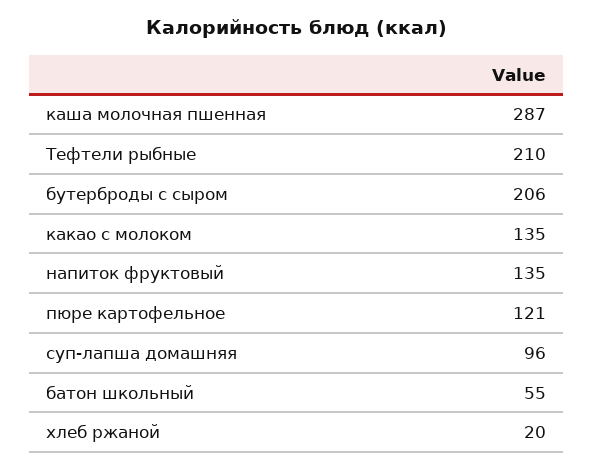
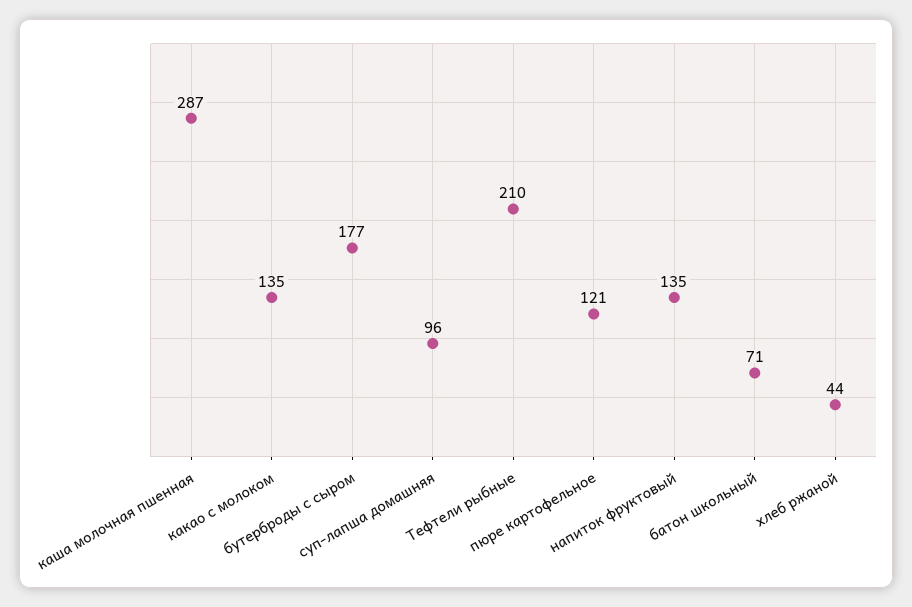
  {
    "каша молочная пшенная": 287,
    "Тефтели рыбные": 210,
-   "бутерброды с сыром": 206,
+   "бутерброды с сыром": 177,
    "какао с молоком": 135,
    "напиток фруктовый": 135,
    "пюре картофельное": 121,
    "суп-лапша домашняя": 96,
-   "батон школьный": 55,
+   "батон школьный": 71,
-   "хлеб ржаной": 20
+   "хлеб ржаной": 44
  }

